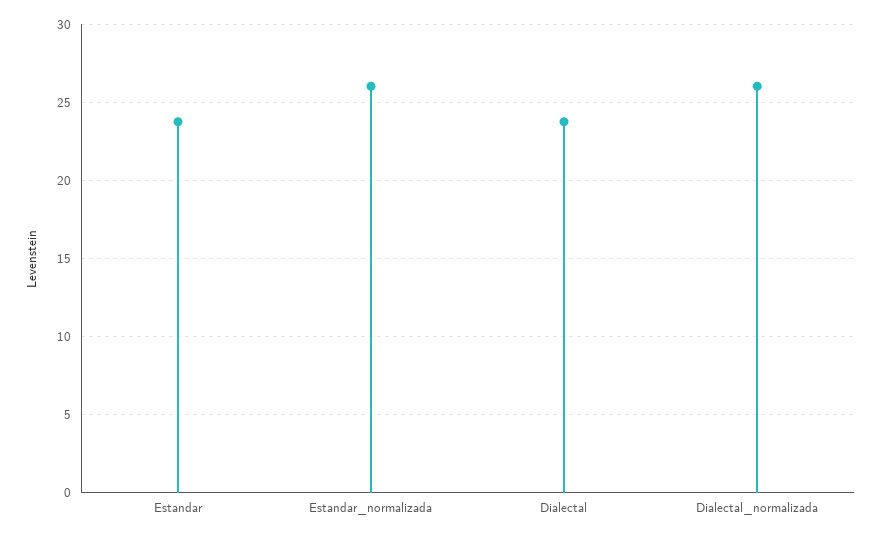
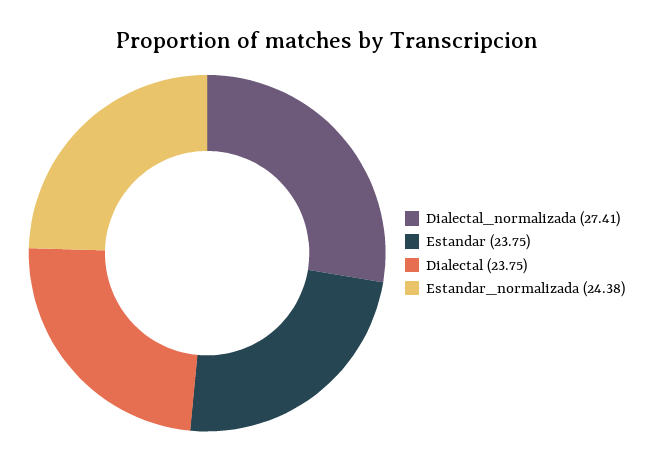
  {
    "Estandar": 23.75,
-   "Estandar_normalizada": 26,
+   "Estandar_normalizada": 24.38,
    "Dialectal": 23.75,
-   "Dialectal_normalizada": 26
+   "Dialectal_normalizada": 27.41
  }

